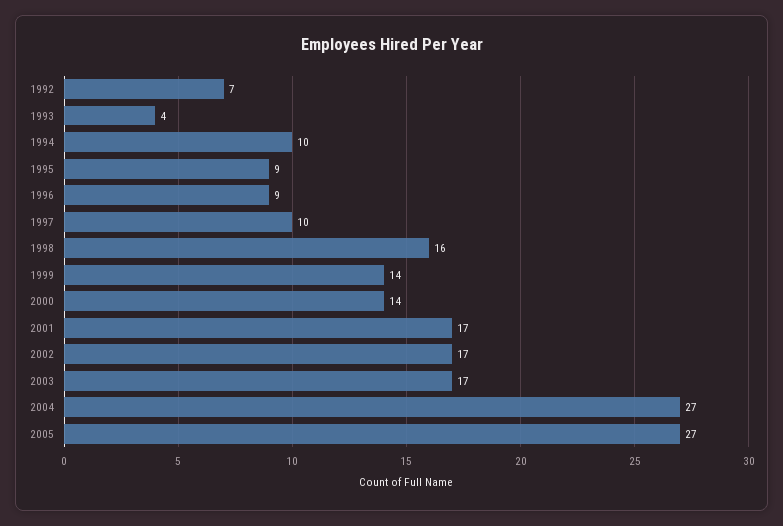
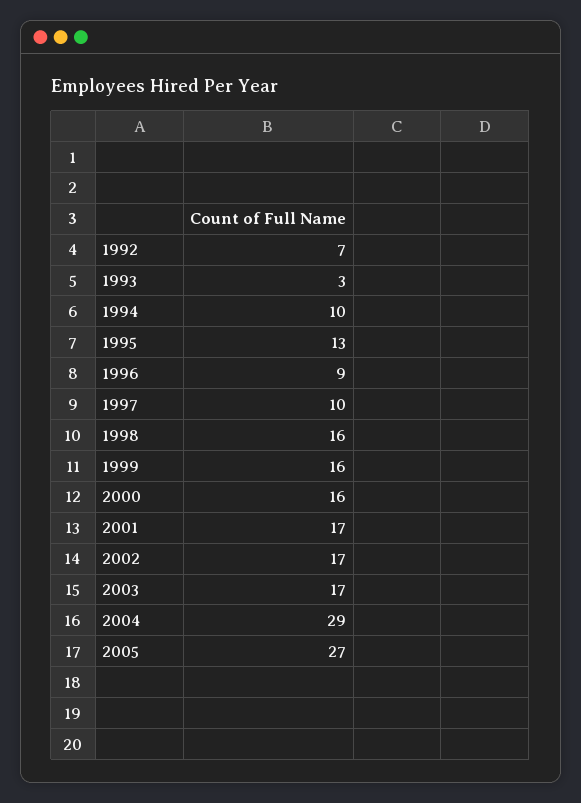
  {
    "1992": 7,
-   "1993": 4,
+   "1993": 3,
    "1994": 10,
-   "1995": 9,
+   "1995": 13,
    "1996": 9,
    "1997": 10,
    "1998": 16,
-   "1999": 14,
+   "1999": 16,
-   "2000": 14,
+   "2000": 16,
    "2001": 17,
    "2002": 17,
    "2003": 17,
-   "2004": 27,
+   "2004": 29,
    "2005": 27
  }

